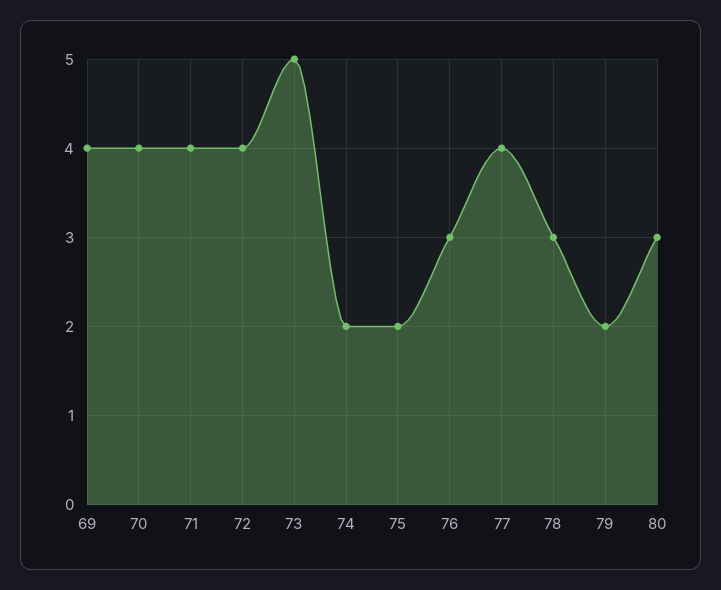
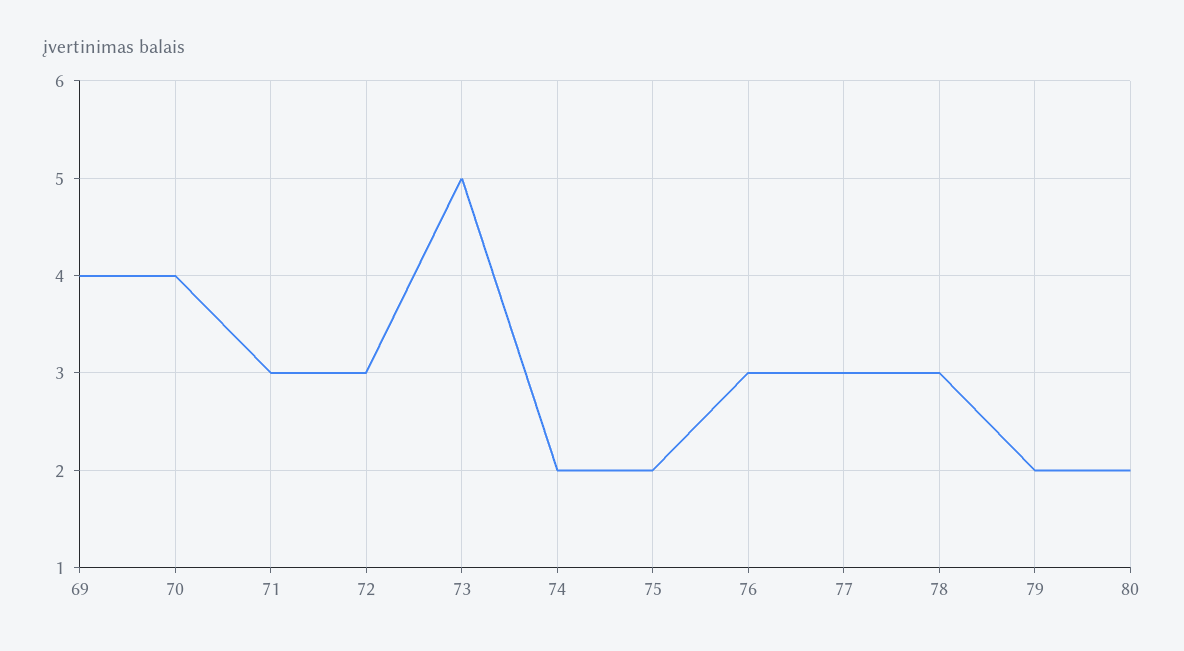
  {
    "69": 4,
    "70": 4,
-   "71": 4,
+   "71": 3,
-   "72": 4,
+   "72": 3,
    "73": 5,
    "74": 2,
    "75": 2,
    "76": 3,
-   "77": 4,
+   "77": 3,
    "78": 3,
    "79": 2,
-   "80": 3
+   "80": 2
  }

